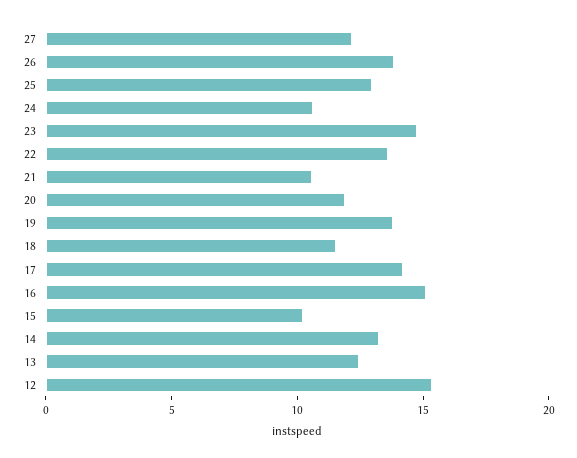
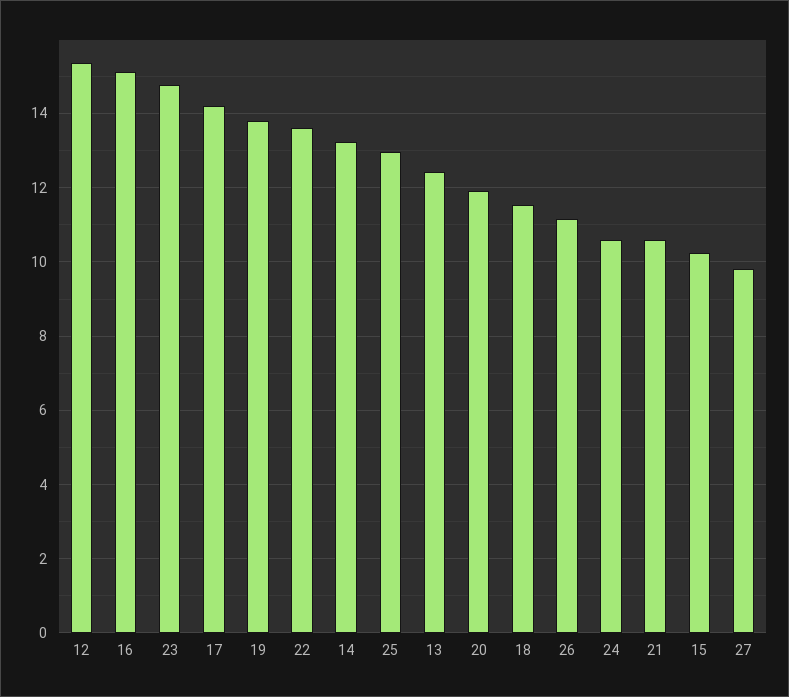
  {
-   "27": 12,
+   "27": 9.8,
-   "26": 14,
+   "26": 11.2,
    "25": 13,
    "24": 10.6,
    "23": 14.8,
    "22": 13.6,
    "21": 10.6,
    "20": 12,
    "19": 13.8,
    "18": 11.6,
    "17": 14.2,
    "16": 15.2,
    "15": 10.2,
    "14": 13.2,
    "13": 12.4,
    "12": 15.4
  }

